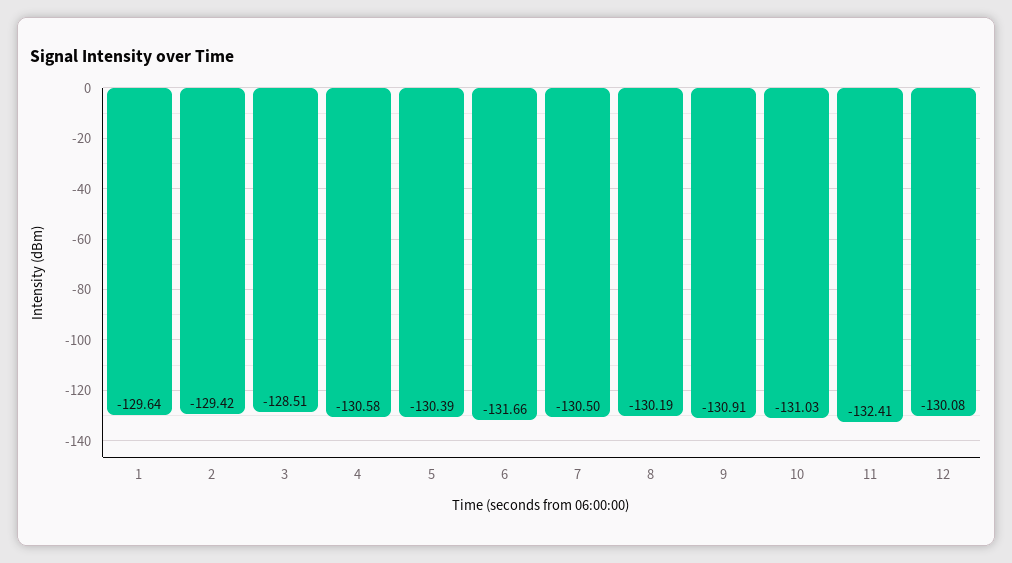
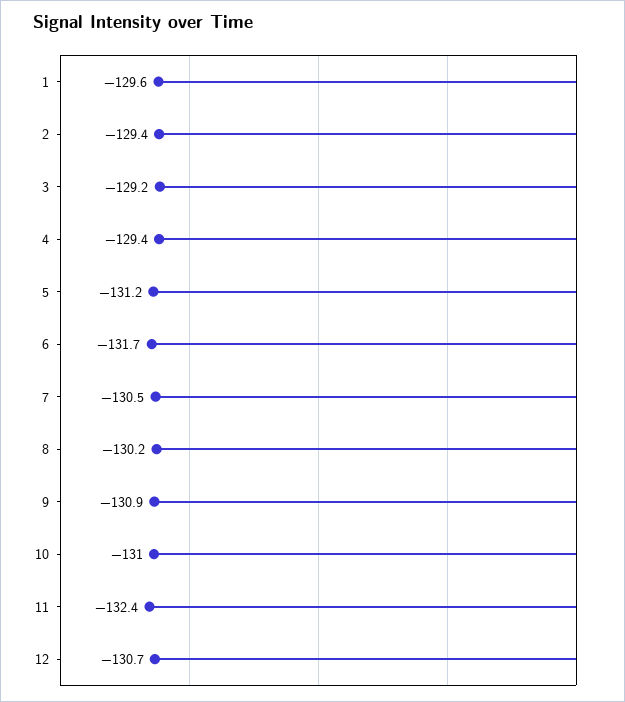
  {
    "1": -129.64,
    "2": -129.42,
-   "3": -128.51,
+   "3": -129.2,
-   "4": -130.58,
+   "4": -129.4,
-   "5": -130.39,
+   "5": -131.2,
    "6": -131.66,
    "7": -130.5,
    "8": -130.19,
    "9": -130.91,
    "10": -131.03,
    "11": -132.41,
-   "12": -130.08
+   "12": -130.7
  }

